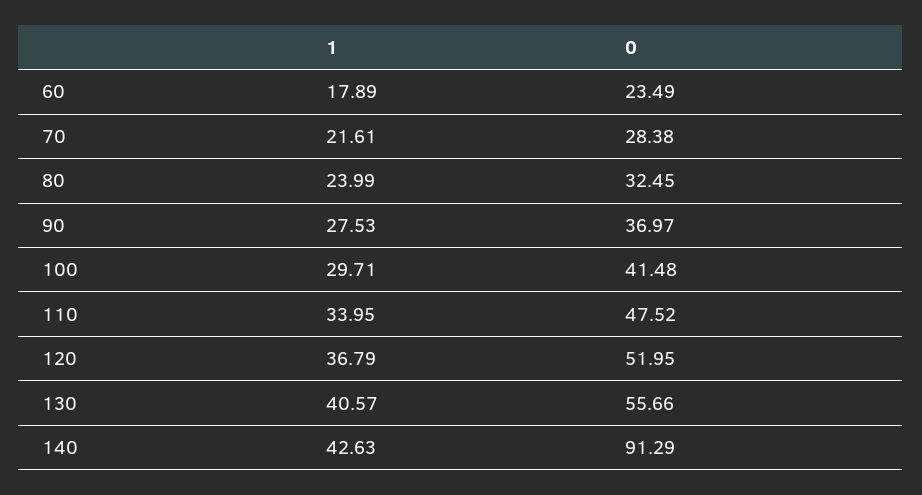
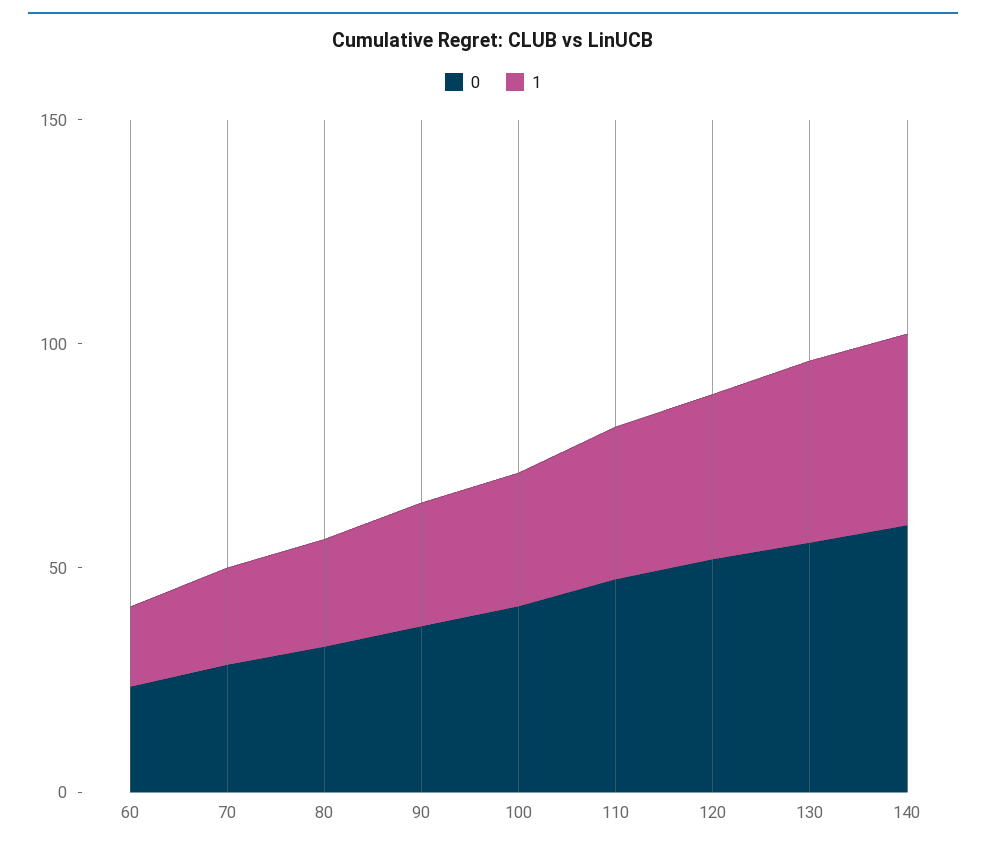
  {
    "1": {
      "60": 17.89,
      "70": 21.61,
      "80": 23.99,
      "90": 27.53,
      "100": 29.71,
      "110": 33.95,
      "120": 36.79,
      "130": 40.57,
      "140": 42.63
    },
    "0": {
      "60": 23.49,
      "70": 28.38,
      "80": 32.45,
      "90": 36.97,
      "100": 41.48,
      "110": 47.52,
      "120": 51.95,
      "130": 55.66,
-     "140": 91.29
+     "140": 60
    }
  }

